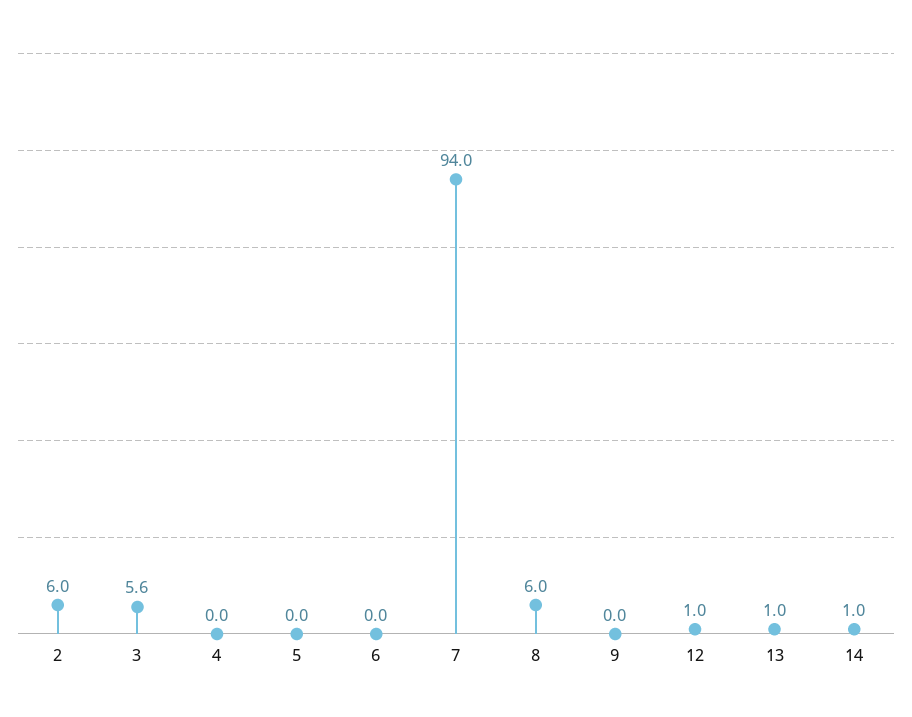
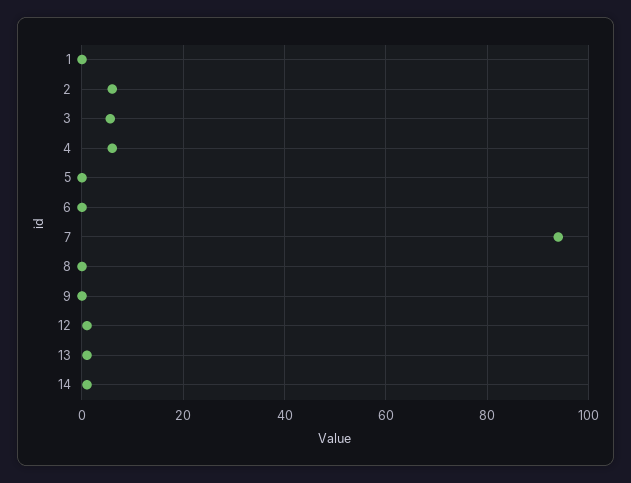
  {
    "2": 6,
    "3": 5.6,
-   "4": 0,
+   "4": 6,
    "5": 0,
    "6": 0,
    "7": 94,
-   "8": 6,
+   "8": 0,
    "9": 0,
    "12": 1,
    "13": 1,
-   "14": 1
+   "14": 1,
+   "1": 0
  }

